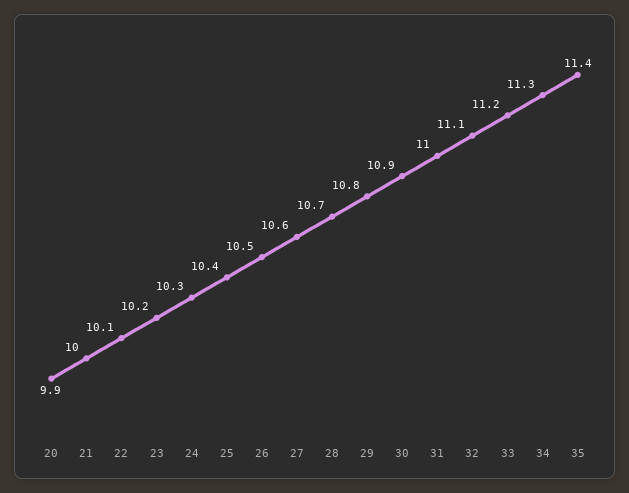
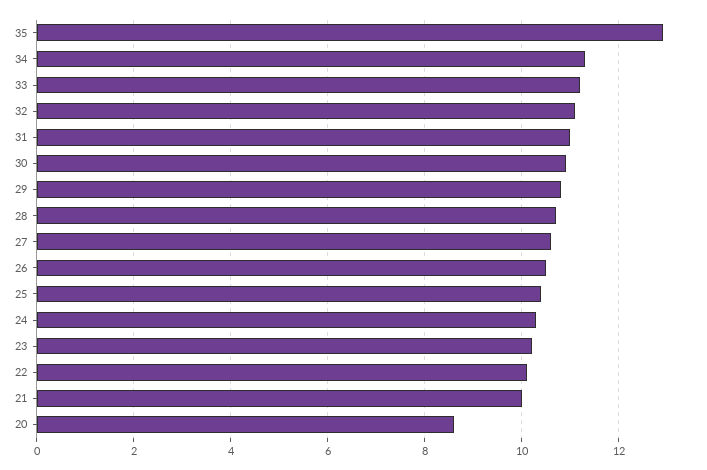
  {
-   "20": 9.9,
+   "20": 8.5,
    "21": 10,
    "22": 10.1,
    "23": 10.2,
    "24": 10.3,
    "25": 10.4,
    "26": 10.5,
    "27": 10.6,
    "28": 10.7,
    "29": 10.8,
    "30": 10.9,
    "31": 11,
    "32": 11.1,
    "33": 11.2,
    "34": 11.3,
-   "35": 11.4
+   "35": 13
  }

